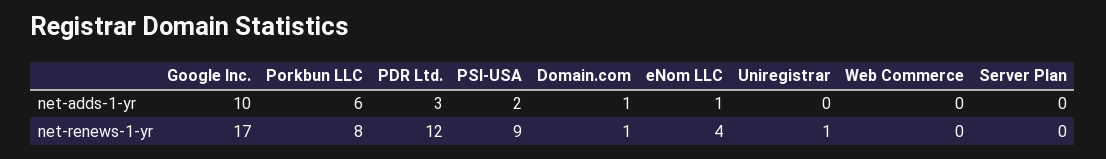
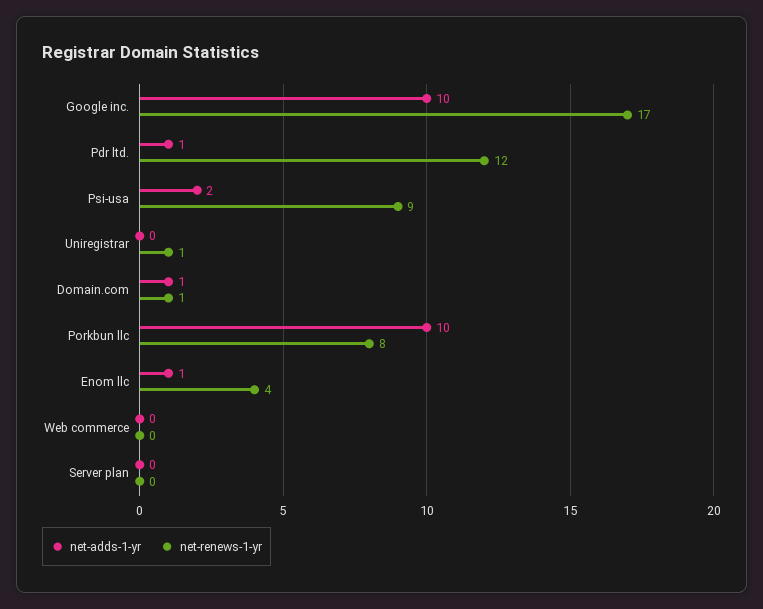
  {
    "net-adds-1-yr": {
      "Google Inc.": 10,
-     "Porkbun LLC": 6,
+     "Porkbun LLC": 10,
-     "PDR Ltd.": 3,
+     "PDR Ltd.": 1,
      "PSI-USA": 2,
      "Domain.com": 1,
      "eNom LLC": 1,
      "Uniregistrar": 0,
      "Web Commerce": 0,
      "Server Plan": 0
    },
    "net-renews-1-yr": {
      "Google Inc.": 17,
      "Porkbun LLC": 8,
      "PDR Ltd.": 12,
      "PSI-USA": 9,
      "Domain.com": 1,
      "eNom LLC": 4,
      "Uniregistrar": 1,
      "Web Commerce": 0,
      "Server Plan": 0
    }
  }

